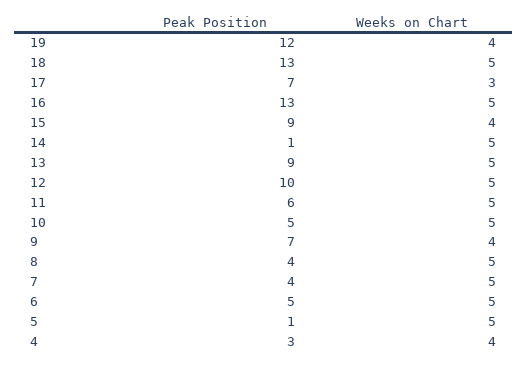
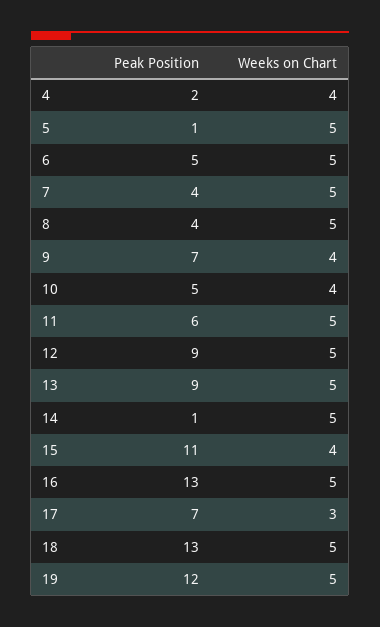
  {
    "Peak Position": {
      "19": 12,
      "18": 13,
      "17": 7,
      "16": 13,
-     "15": 9,
+     "15": 11,
      "14": 1,
      "13": 9,
-     "12": 10,
+     "12": 9,
      "11": 6,
      "10": 5,
      "9": 7,
      "8": 4,
      "7": 4,
      "6": 5,
      "5": 1,
-     "4": 3
+     "4": 2
    },
    "Weeks on Chart": {
-     "19": 4,
+     "19": 5,
      "18": 5,
      "17": 3,
      "16": 5,
      "15": 4,
      "14": 5,
      "13": 5,
      "12": 5,
      "11": 5,
-     "10": 5,
+     "10": 4,
      "9": 4,
      "8": 5,
      "7": 5,
      "6": 5,
      "5": 5,
      "4": 4
    }
  }

